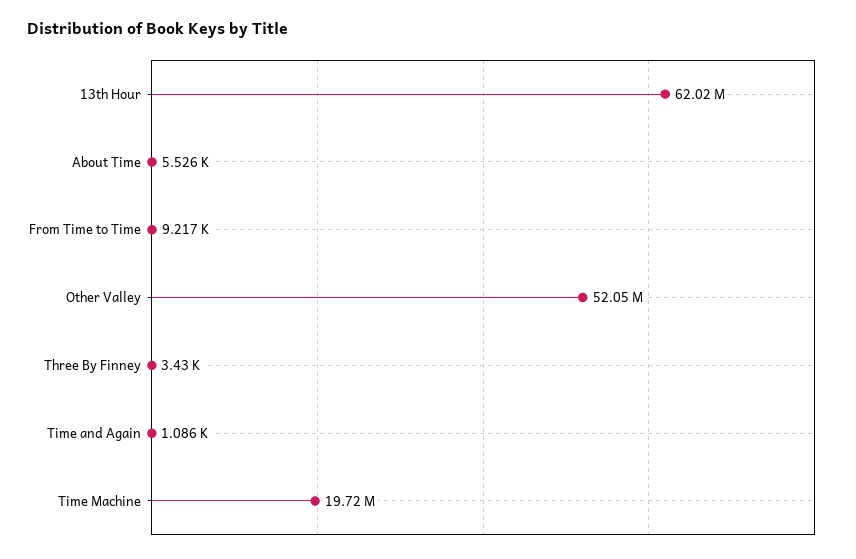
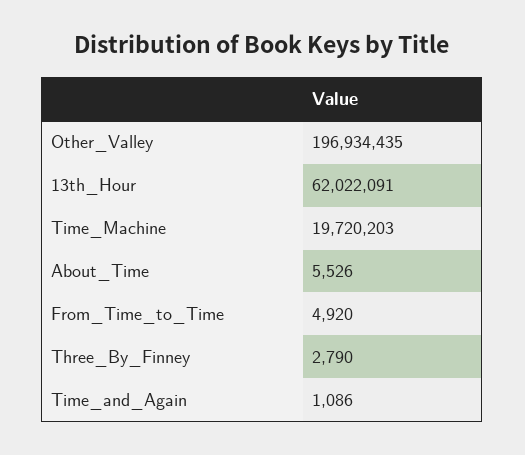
  {
    "13th Hour": 62022091,
    "About Time": 5526,
-   "From Time to Time": 9217,
+   "From Time to Time": 4920,
-   "Other Valley": 52050000,
+   "Other Valley": 196934435,
-   "Three By Finney": 3430,
+   "Three By Finney": 2790,
    "Time and Again": 1086,
    "Time Machine": 19720203
  }

